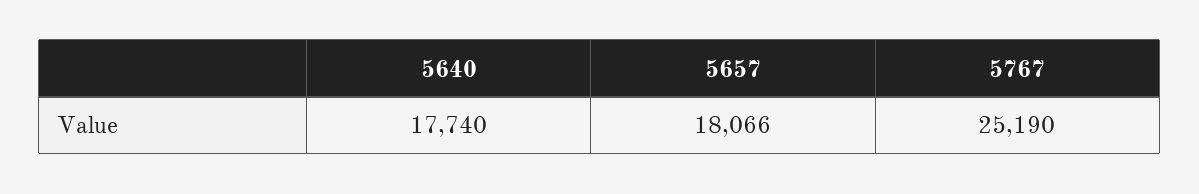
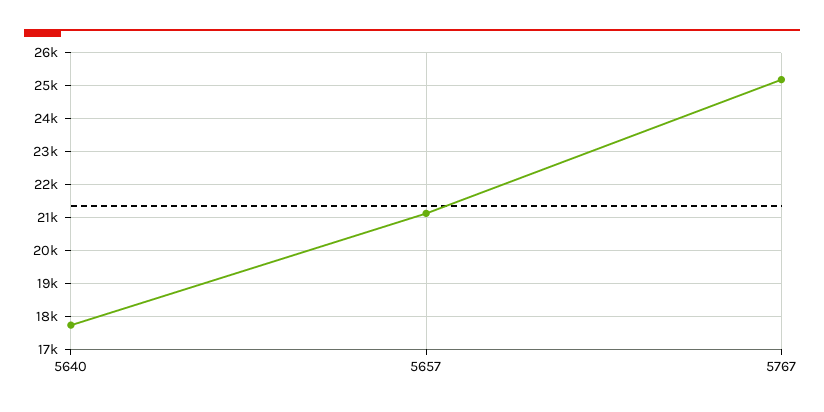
  {
    "5640": 17740,
-   "5657": 18066,
+   "5657": 21200,
    "5767": 25190
  }

